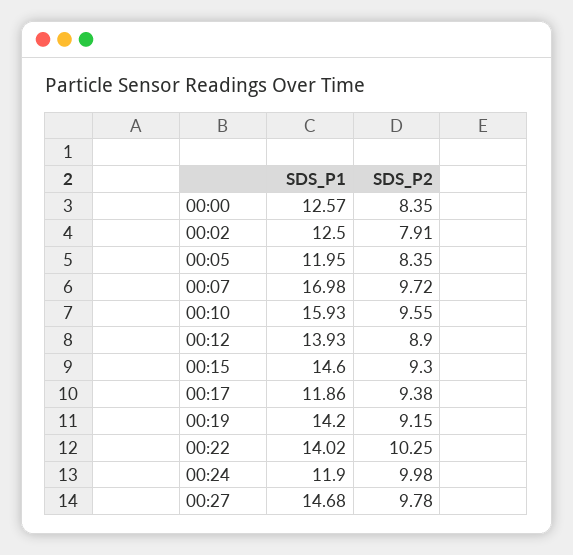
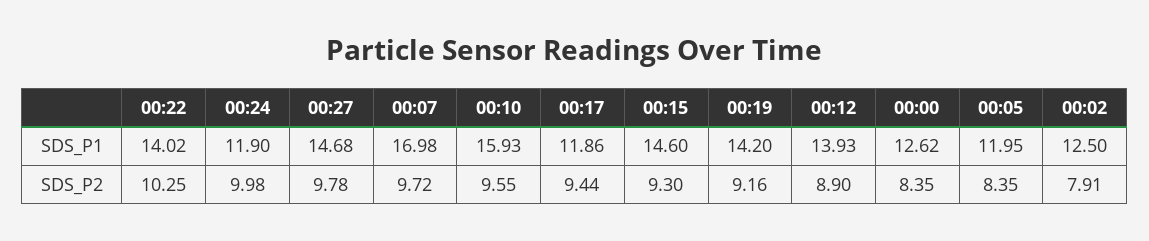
  {
    "SDS_P1": {
-     "00:00": 12.57,
+     "00:00": 12.62,
      "00:02": 12.5,
      "00:05": 11.95,
      "00:07": 16.98,
      "00:10": 15.93,
      "00:12": 13.93,
      "00:15": 14.6,
      "00:17": 11.86,
      "00:19": 14.2,
      "00:22": 14.02,
      "00:24": 11.9,
      "00:27": 14.68
    },
    "SDS_P2": {
      "00:00": 8.35,
      "00:02": 7.91,
      "00:05": 8.35,
      "00:07": 9.72,
      "00:10": 9.55,
      "00:12": 8.9,
      "00:15": 9.3,
-     "00:17": 9.38,
+     "00:17": 9.44,
-     "00:19": 9.15,
+     "00:19": 9.16,
      "00:22": 10.25,
      "00:24": 9.98,
      "00:27": 9.78
    }
  }

